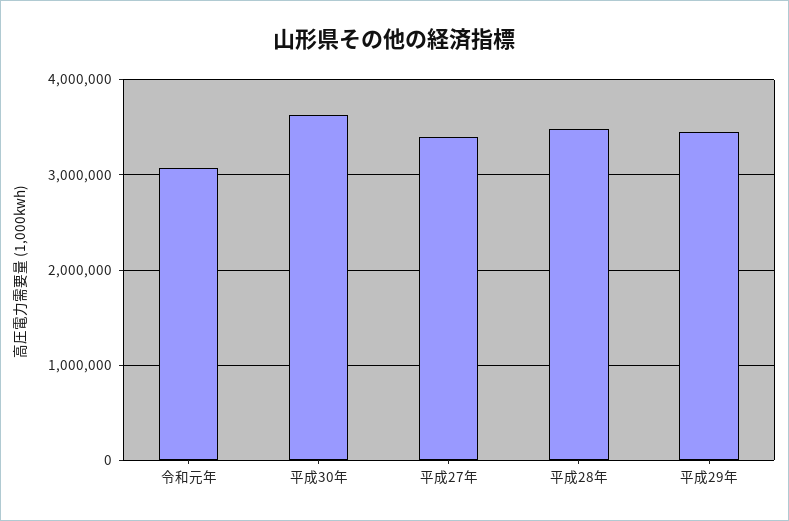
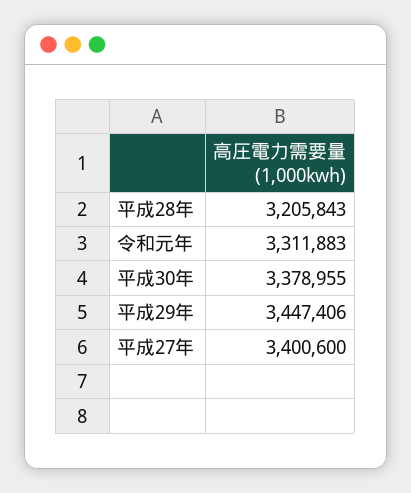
  {
-   "令和元年": 3100000,
+   "令和元年": 3311883,
-   "平成30年": 3600000,
+   "平成30年": 3378955,
    "平成27年": 3400600,
-   "平成28年": 3500000,
+   "平成28年": 3205843,
    "平成29年": 3447406
  }

